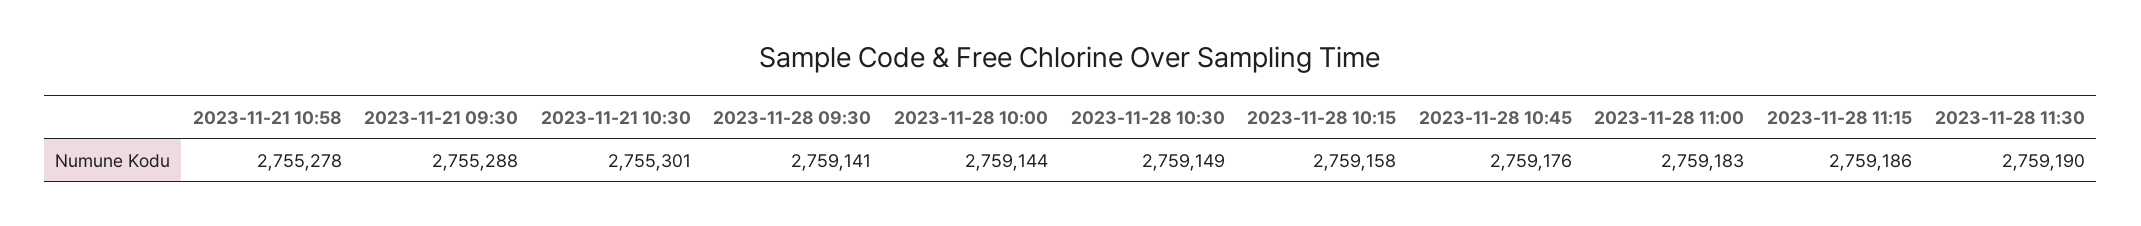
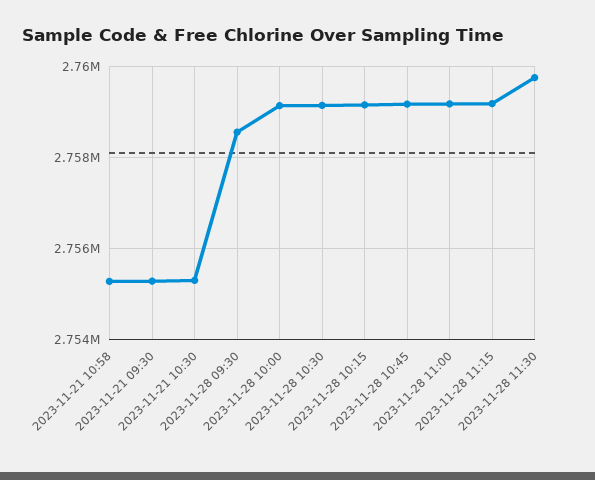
  {
    "2023-11-21 10:58": 2755278,
    "2023-11-21 09:30": 2755288,
    "2023-11-21 10:30": 2755301,
-   "2023-11-28 09:30": 2759141,
+   "2023-11-28 09:30": 2758600,
    "2023-11-28 10:00": 2759144,
    "2023-11-28 10:30": 2759149,
    "2023-11-28 10:15": 2759158,
    "2023-11-28 10:45": 2759176,
    "2023-11-28 11:00": 2759183,
    "2023-11-28 11:15": 2759186,
-   "2023-11-28 11:30": 2759190
+   "2023-11-28 11:30": 2759800
  }

